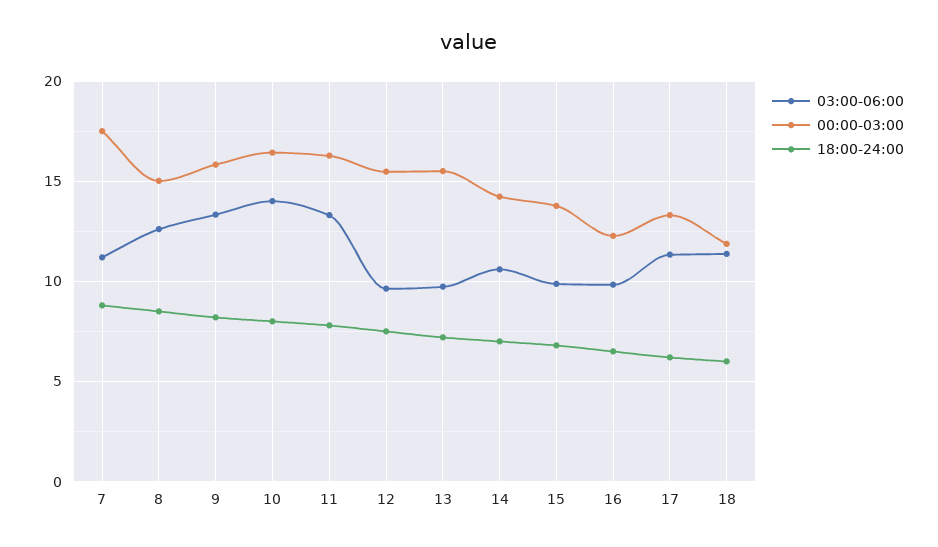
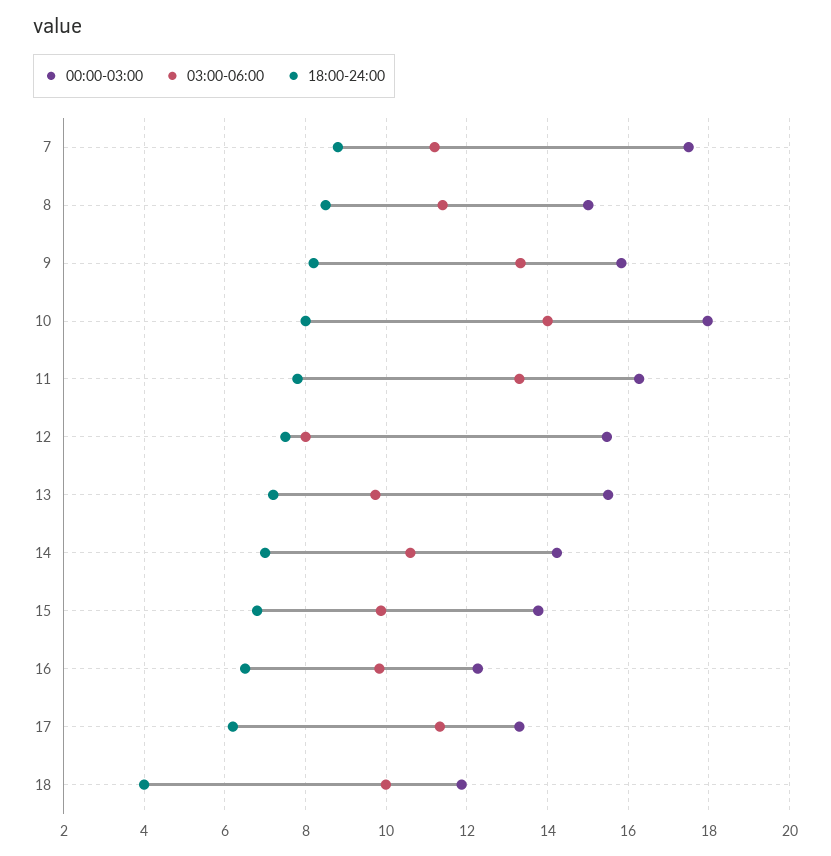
  {
    "03:00-06:00": {
      "7": 11.2,
-     "8": 12.5,
+     "8": 11.4,
      "9": 13.4,
      "10": 14,
      "11": 13.4,
-     "12": 9.5,
+     "12": 8,
      "13": 9.8,
      "14": 10.6,
      "15": 9.8,
      "16": 9.8,
      "17": 11.4,
-     "18": 11.5
+     "18": 10
    },
    "00:00-03:00": {
      "7": 17.6,
      "8": 15,
      "9": 15.8,
-     "10": 16.5,
+     "10": 18,
      "11": 16.2,
      "12": 15.4,
      "13": 15.6,
      "14": 14.2,
      "15": 13.8,
      "16": 12.2,
      "17": 13.4,
      "18": 11.8
    },
    "18:00-24:00": {
      "7": 8.8,
      "8": 8.6,
      "9": 8.2,
      "10": 8,
      "11": 7.8,
      "12": 7.6,
      "13": 7.2,
      "14": 7,
      "15": 6.8,
      "16": 6.6,
      "17": 6.2,
-     "18": 6
+     "18": 4
    }
  }

